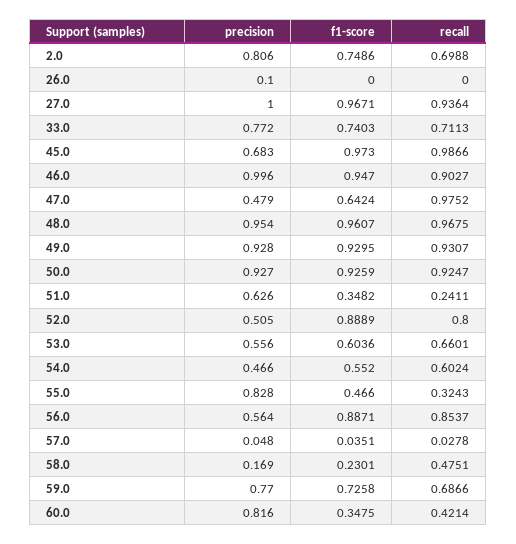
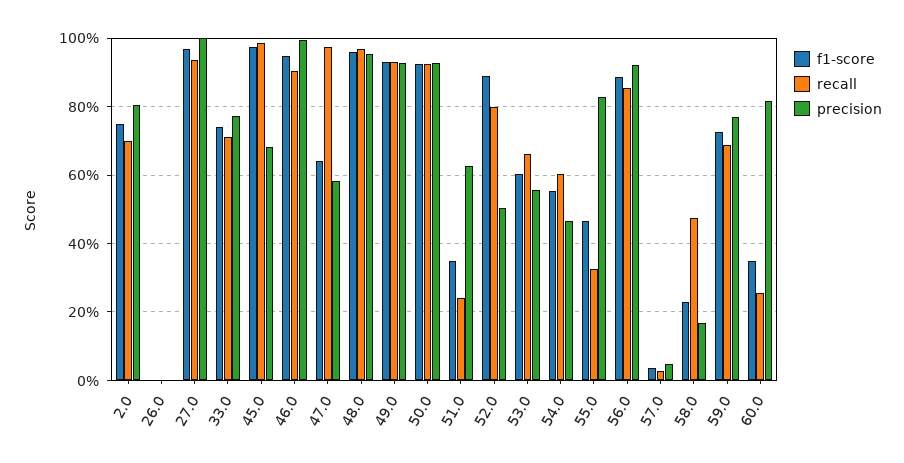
  {
    "precision": {
      "2.0": 0.806,
-     "26.0": 0.1,
+     "26.0": 0,
      "27.0": 1,
      "33.0": 0.772,
      "45.0": 0.683,
      "46.0": 0.996,
-     "47.0": 0.479,
+     "47.0": 0.58,
      "48.0": 0.954,
      "49.0": 0.928,
      "50.0": 0.927,
      "51.0": 0.626,
      "52.0": 0.505,
      "53.0": 0.556,
      "54.0": 0.466,
      "55.0": 0.828,
-     "56.0": 0.564,
+     "56.0": 0.92,
      "57.0": 0.048,
      "58.0": 0.169,
      "59.0": 0.77,
      "60.0": 0.816
    },
    "f1-score": {
      "2.0": 0.7486,
      "26.0": 0,
      "27.0": 0.9671,
      "33.0": 0.7403,
      "45.0": 0.973,
      "46.0": 0.947,
      "47.0": 0.6424,
      "48.0": 0.9607,
      "49.0": 0.9295,
      "50.0": 0.9259,
      "51.0": 0.3482,
      "52.0": 0.8889,
      "53.0": 0.6036,
      "54.0": 0.552,
      "55.0": 0.466,
      "56.0": 0.8871,
      "57.0": 0.0351,
      "58.0": 0.2301,
      "59.0": 0.7258,
      "60.0": 0.3475
    },
    "recall": {
      "2.0": 0.6988,
      "26.0": 0,
      "27.0": 0.9364,
      "33.0": 0.7113,
      "45.0": 0.9866,
      "46.0": 0.9027,
      "47.0": 0.9752,
      "48.0": 0.9675,
      "49.0": 0.9307,
      "50.0": 0.9247,
      "51.0": 0.2411,
      "52.0": 0.8,
      "53.0": 0.6601,
      "54.0": 0.6024,
      "55.0": 0.3243,
      "56.0": 0.8537,
      "57.0": 0.0278,
      "58.0": 0.4751,
      "59.0": 0.6866,
-     "60.0": 0.4214
+     "60.0": 0.26
    }
  }

